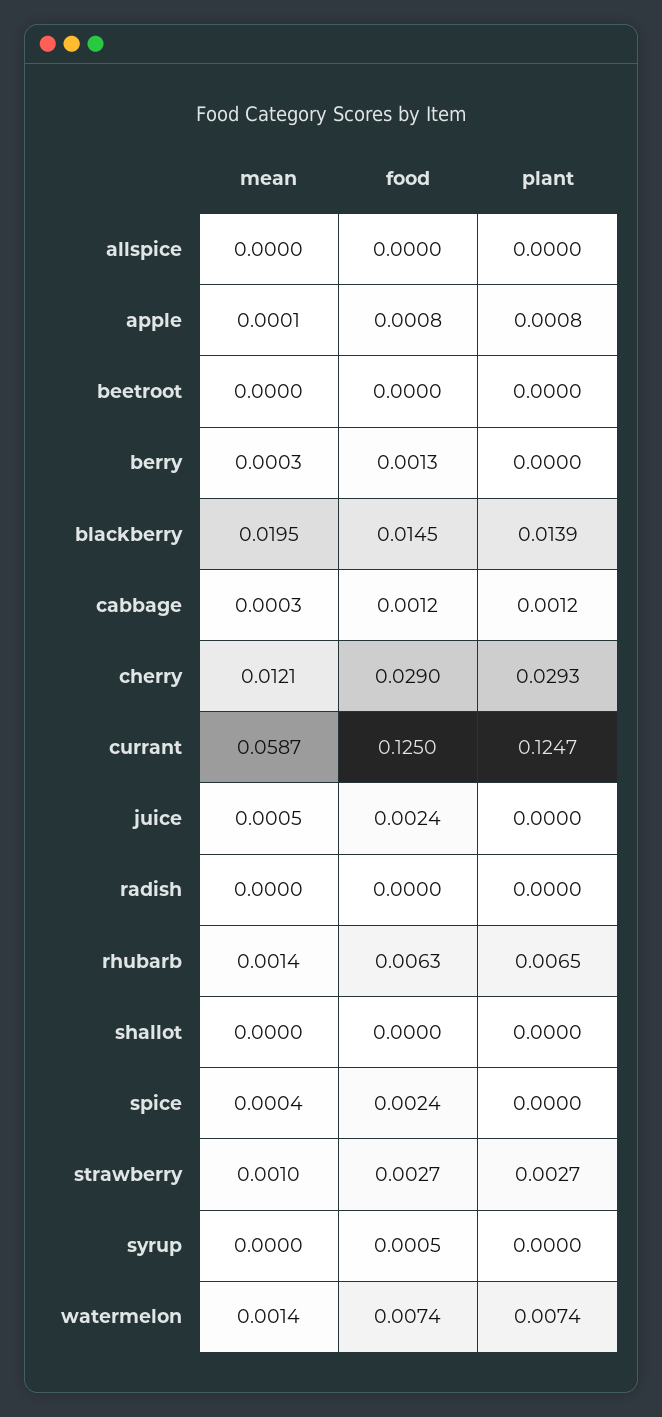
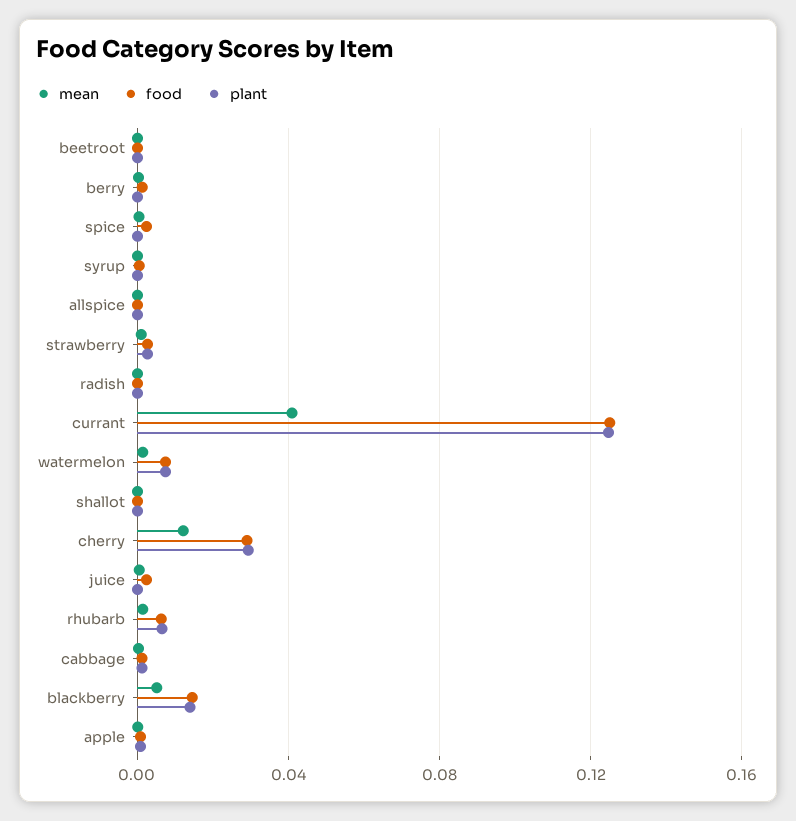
  {
    "mean": {
      "allspice": 0,
      "apple": 0.0001,
      "beetroot": 0,
      "berry": 0.0003,
-     "blackberry": 0.0195,
+     "blackberry": 0.005,
      "cabbage": 0.0003,
      "cherry": 0.0121,
-     "currant": 0.0587,
+     "currant": 0.04,
      "juice": 0.0005,
      "radish": 0,
      "rhubarb": 0.0014,
      "shallot": 0,
      "spice": 0.0004,
      "strawberry": 0.001,
      "syrup": 0,
      "watermelon": 0.0014
    },
    "food": {
      "allspice": 0,
      "apple": 0.0008,
      "beetroot": 0,
      "berry": 0.0013,
      "blackberry": 0.0145,
      "cabbage": 0.0012,
      "cherry": 0.029,
      "currant": 0.125,
      "juice": 0.0024,
      "radish": 0,
      "rhubarb": 0.0063,
      "shallot": 0,
      "spice": 0.0024,
      "strawberry": 0.0027,
      "syrup": 0.0005,
      "watermelon": 0.0074
    },
    "plant": {
      "allspice": 0,
      "apple": 0.0008,
      "beetroot": 0,
      "berry": 0,
      "blackberry": 0.0139,
      "cabbage": 0.0012,
      "cherry": 0.0293,
      "currant": 0.1247,
      "juice": 0,
      "radish": 0,
      "rhubarb": 0.0065,
      "shallot": 0,
      "spice": 0,
      "strawberry": 0.0027,
      "syrup": 0,
      "watermelon": 0.0074
    }
  }

